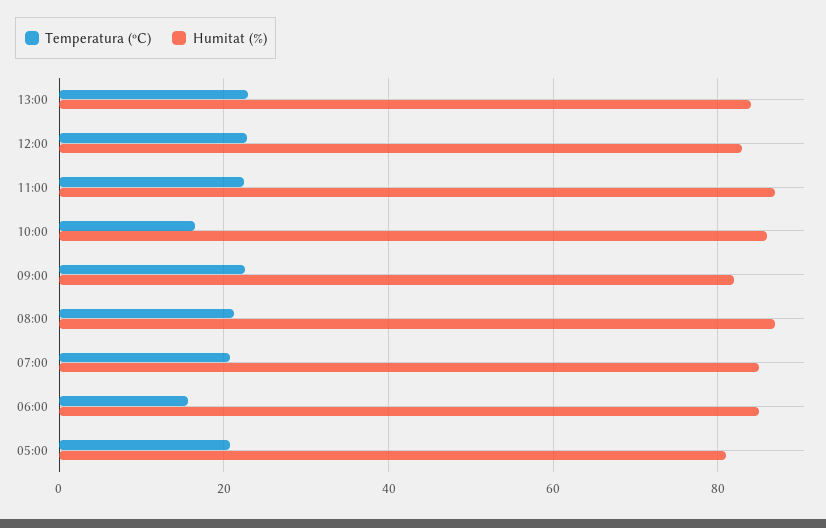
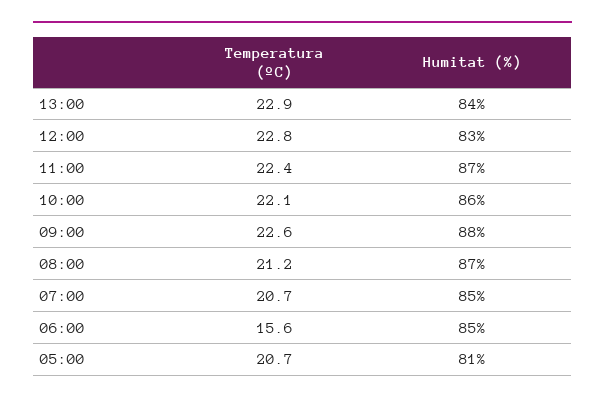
  {
    "Temperatura (ºC)": {
      "13:00": 22.9,
      "12:00": 22.8,
      "11:00": 22.4,
-     "10:00": 16,
+     "10:00": 22.1,
      "09:00": 22.6,
      "08:00": 21.2,
      "07:00": 20.7,
      "06:00": 15.6,
      "05:00": 20.7
    },
    "Humitat (%)": {
      "13:00": 84,
      "12:00": 83,
      "11:00": 87,
      "10:00": 86,
-     "09:00": 82,
+     "09:00": 88,
      "08:00": 87,
      "07:00": 85,
      "06:00": 85,
      "05:00": 81
    }
  }

